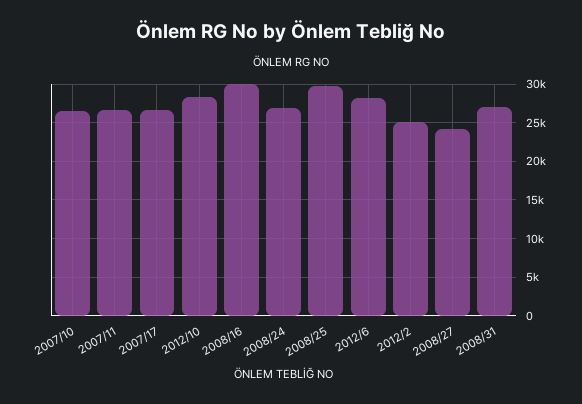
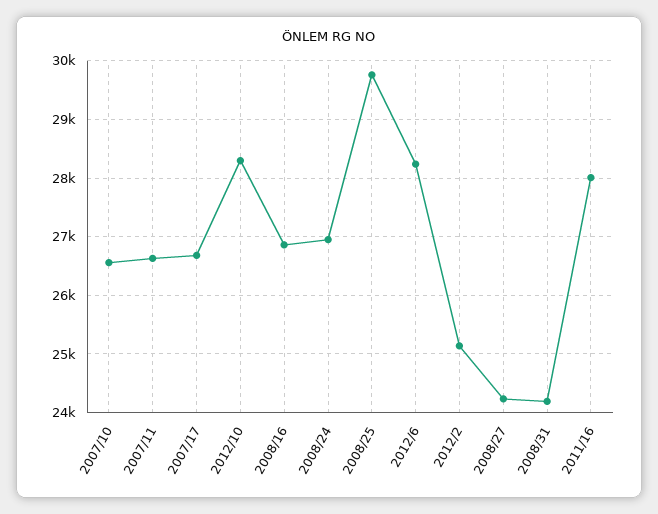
  {
    "2007/10": 26600,
    "2007/11": 26600,
    "2007/17": 26600,
    "2012/10": 28400,
-   "2008/16": 30000,
+   "2008/16": 26800,
    "2008/24": 27000,
    "2008/25": 29800,
    "2012/6": 28200,
    "2012/2": 25200,
    "2008/27": 24200,
-   "2008/31": 27000
+   "2008/31": 24200,
+   "2011/16": 28000
  }

